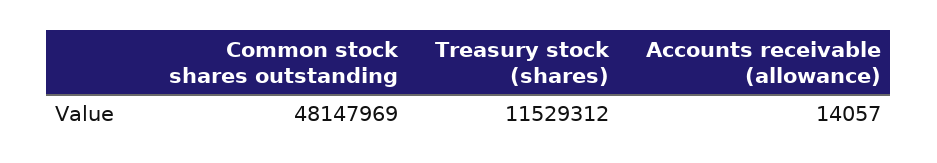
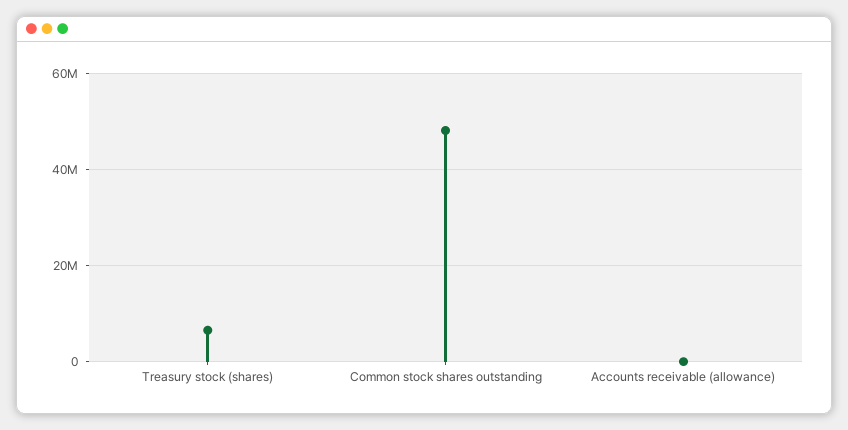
  {
    "Common stock shares outstanding": 48147969,
-   "Treasury stock (shares)": 11529312,
+   "Treasury stock (shares)": 6000000,
    "Accounts receivable (allowance)": 14057
  }

